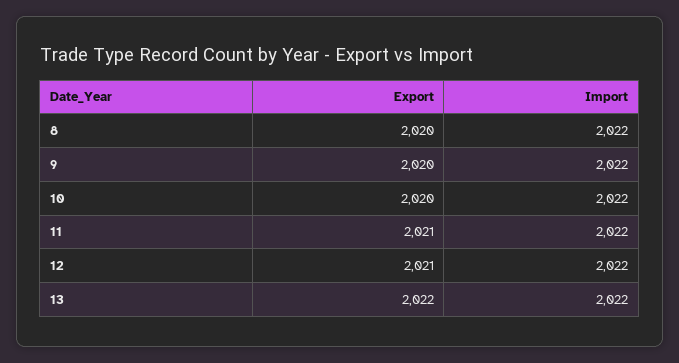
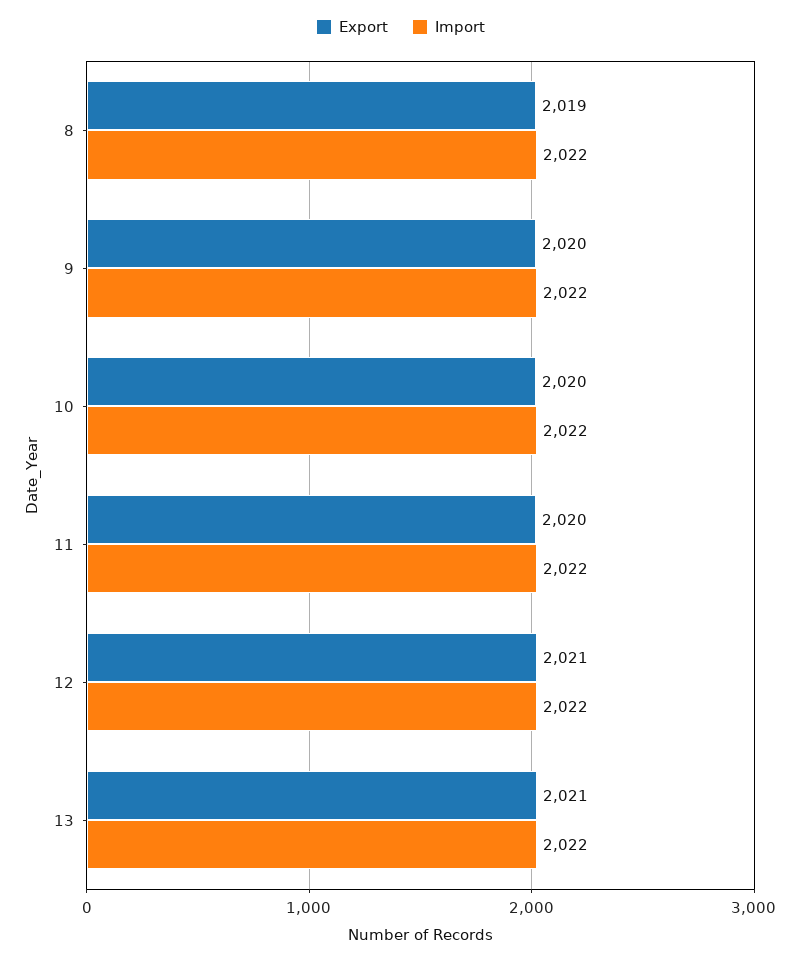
  {
    "Export": {
-     "8": 2020,
+     "8": 2019,
      "9": 2020,
      "10": 2020,
-     "11": 2021,
+     "11": 2020,
      "12": 2021,
-     "13": 2022
+     "13": 2021
    },
    "Import": {
      "8": 2022,
      "9": 2022,
      "10": 2022,
      "11": 2022,
      "12": 2022,
      "13": 2022
    }
  }

